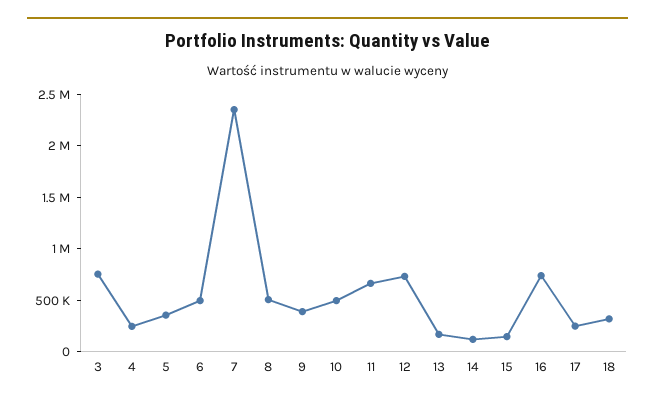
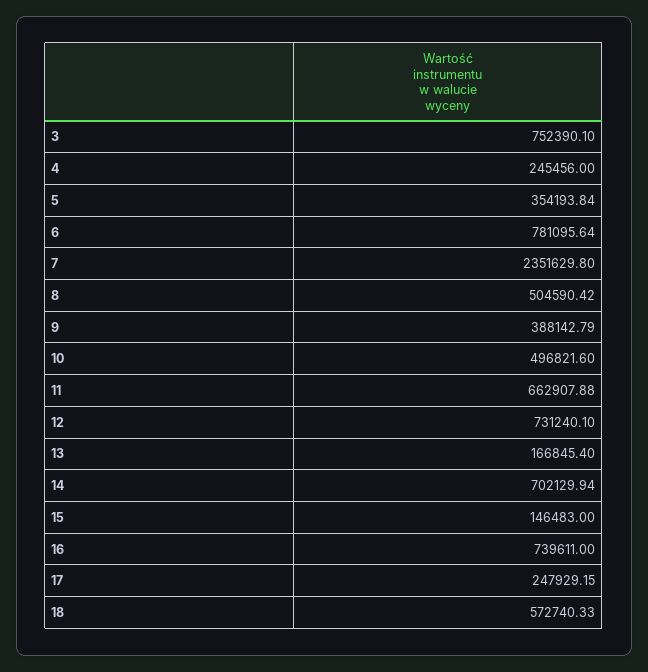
  {
    "3": 752390.1,
    "4": 245456,
    "5": 354193.84,
-   "6": 500000,
+   "6": 781095.64,
    "7": 2351629.8,
    "8": 504590.42,
    "9": 388142.79,
    "10": 496821.6,
    "11": 662907.88,
    "12": 731240.1,
    "13": 166845.4,
-   "14": 100000,
+   "14": 702129.94,
    "15": 146483,
    "16": 739611,
    "17": 247929.15,
-   "18": 300000
+   "18": 572740.33
  }

